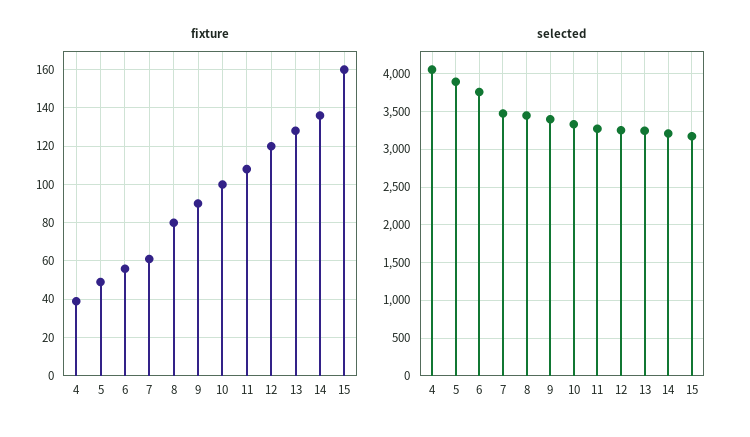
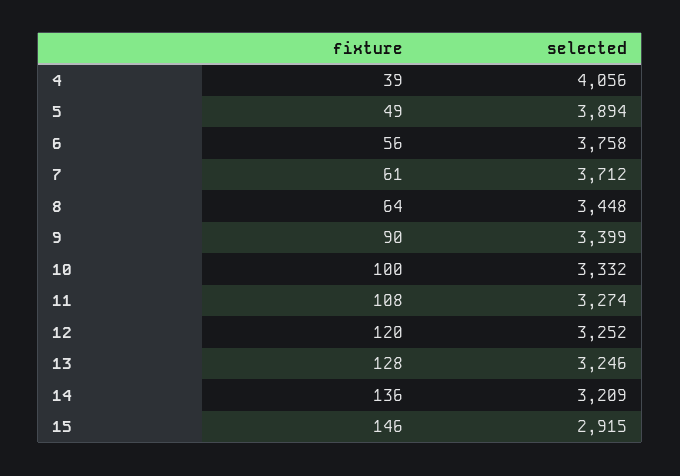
  {
    "fixture": {
      "4": 39,
      "5": 49,
      "6": 56,
      "7": 61,
-     "8": 80,
+     "8": 64,
      "9": 90,
      "10": 100,
      "11": 108,
      "12": 120,
      "13": 128,
      "14": 136,
-     "15": 160
+     "15": 146
    },
    "selected": {
      "4": 4056,
      "5": 3894,
      "6": 3758,
-     "7": 3500,
+     "7": 3712,
      "8": 3448,
      "9": 3399,
      "10": 3332,
      "11": 3274,
      "12": 3252,
      "13": 3246,
      "14": 3209,
-     "15": 3200
+     "15": 2915
    }
  }

